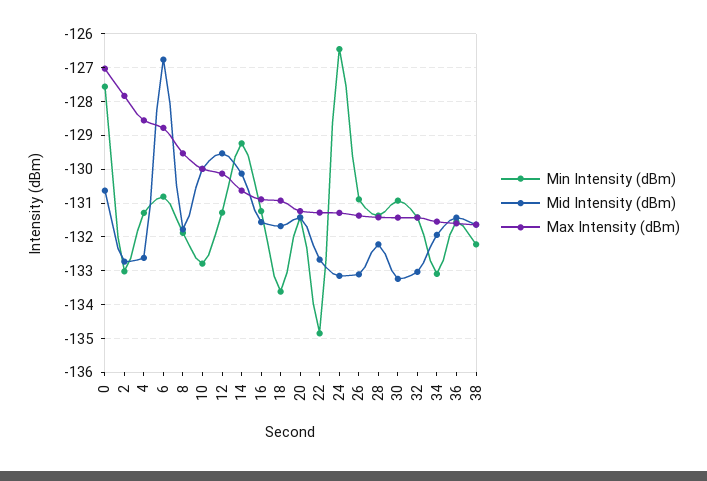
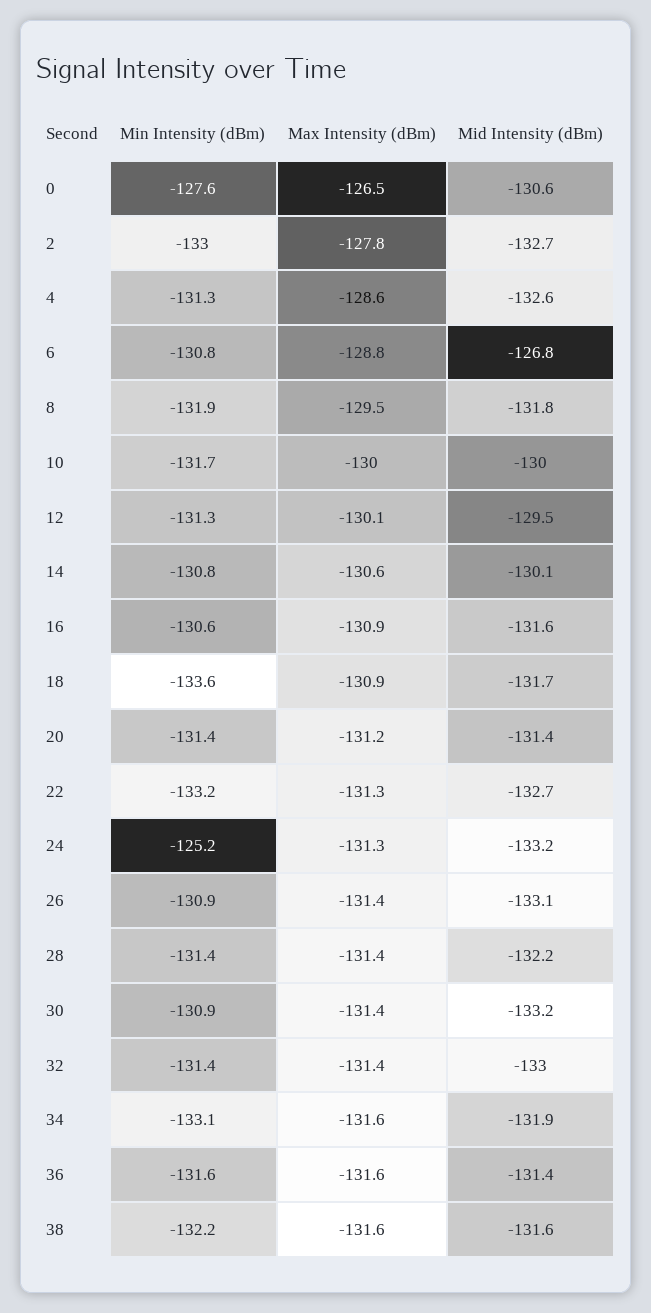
  {
    "Min Intensity (dBm)": {
      "0": -127.6,
      "2": -133,
      "4": -131.3,
      "6": -130.8,
      "8": -131.9,
-     "10": -132.8,
+     "10": -131.7,
      "12": -131.3,
-     "14": -129.2,
+     "14": -130.8,
-     "16": -131.2,
+     "16": -130.6,
      "18": -133.6,
      "20": -131.4,
-     "22": -134.8,
+     "22": -133.2,
-     "24": -126.4,
+     "24": -125.2,
      "26": -130.9,
      "28": -131.4,
      "30": -130.9,
      "32": -131.4,
      "34": -133.1,
      "36": -131.6,
      "38": -132.2
    },
    "Mid Intensity (dBm)": {
      "0": -130.6,
      "2": -132.7,
      "4": -132.6,
      "6": -126.8,
      "8": -131.8,
      "10": -130,
      "12": -129.5,
      "14": -130.1,
      "16": -131.6,
      "18": -131.7,
      "20": -131.4,
      "22": -132.7,
      "24": -133.2,
      "26": -133.1,
      "28": -132.2,
      "30": -133.2,
      "32": -133,
      "34": -131.9,
      "36": -131.4,
      "38": -131.6
    },
    "Max Intensity (dBm)": {
-     "0": -127,
+     "0": -126.5,
      "2": -127.8,
      "4": -128.6,
      "6": -128.8,
      "8": -129.5,
      "10": -130,
      "12": -130.1,
      "14": -130.6,
      "16": -130.9,
      "18": -130.9,
      "20": -131.2,
      "22": -131.3,
      "24": -131.3,
      "26": -131.4,
      "28": -131.4,
      "30": -131.4,
      "32": -131.4,
      "34": -131.6,
      "36": -131.6,
      "38": -131.6
    }
  }

